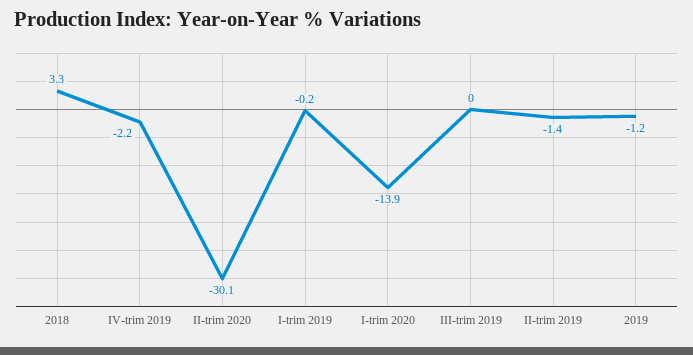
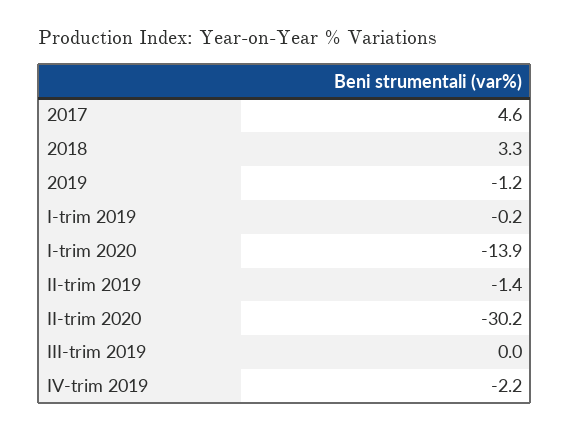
  {
    "2018": 3.3,
    "IV-trim 2019": -2.2,
-   "II-trim 2020": -30.1,
+   "II-trim 2020": -30.2,
    "I-trim 2019": -0.2,
    "I-trim 2020": -13.9,
    "III-trim 2019": 0,
    "II-trim 2019": -1.4,
-   "2019": -1.2
+   "2019": -1.2,
+   "2017": 4.6
  }

